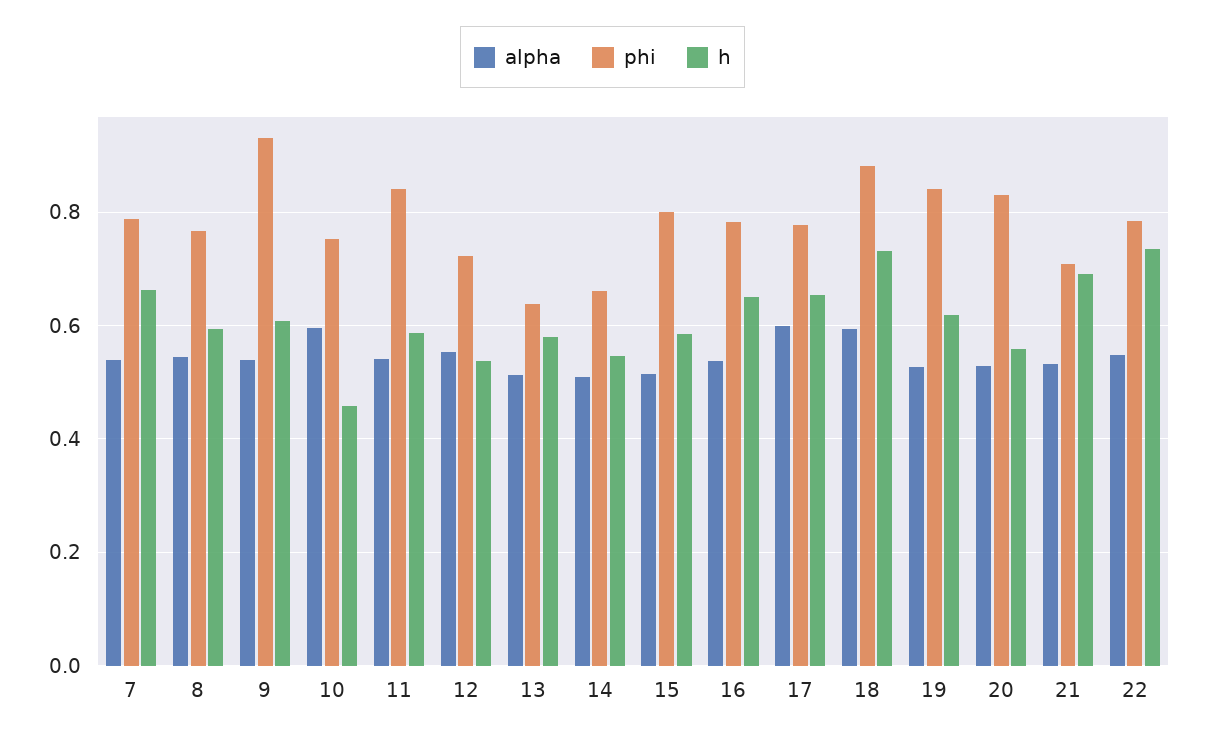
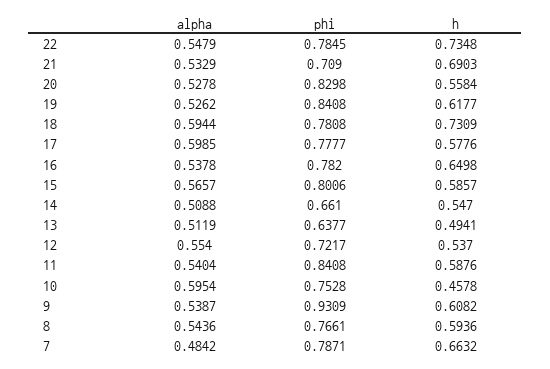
  {
    "alpha": {
-     "7": 0.54,
+     "7": 0.4842,
      "8": 0.5436,
      "9": 0.5387,
      "10": 0.5954,
      "11": 0.5404,
      "12": 0.554,
      "13": 0.5119,
      "14": 0.5088,
-     "15": 0.52,
+     "15": 0.5657,
      "16": 0.5378,
      "17": 0.5985,
      "18": 0.5944,
      "19": 0.5262,
      "20": 0.5278,
      "21": 0.5329,
      "22": 0.5479
    },
    "phi": {
      "7": 0.7871,
      "8": 0.7661,
      "9": 0.9309,
      "10": 0.7528,
      "11": 0.8408,
      "12": 0.7217,
      "13": 0.6377,
      "14": 0.661,
      "15": 0.8006,
      "16": 0.782,
      "17": 0.7777,
-     "18": 0.88,
+     "18": 0.7808,
      "19": 0.8408,
      "20": 0.8298,
      "21": 0.709,
      "22": 0.7845
    },
    "h": {
      "7": 0.6632,
      "8": 0.5936,
      "9": 0.6082,
      "10": 0.4578,
      "11": 0.5876,
      "12": 0.537,
-     "13": 0.58,
+     "13": 0.4941,
      "14": 0.547,
      "15": 0.5857,
      "16": 0.6498,
-     "17": 0.66,
+     "17": 0.5776,
      "18": 0.7309,
      "19": 0.6177,
      "20": 0.5584,
      "21": 0.6903,
      "22": 0.7348
    }
  }

